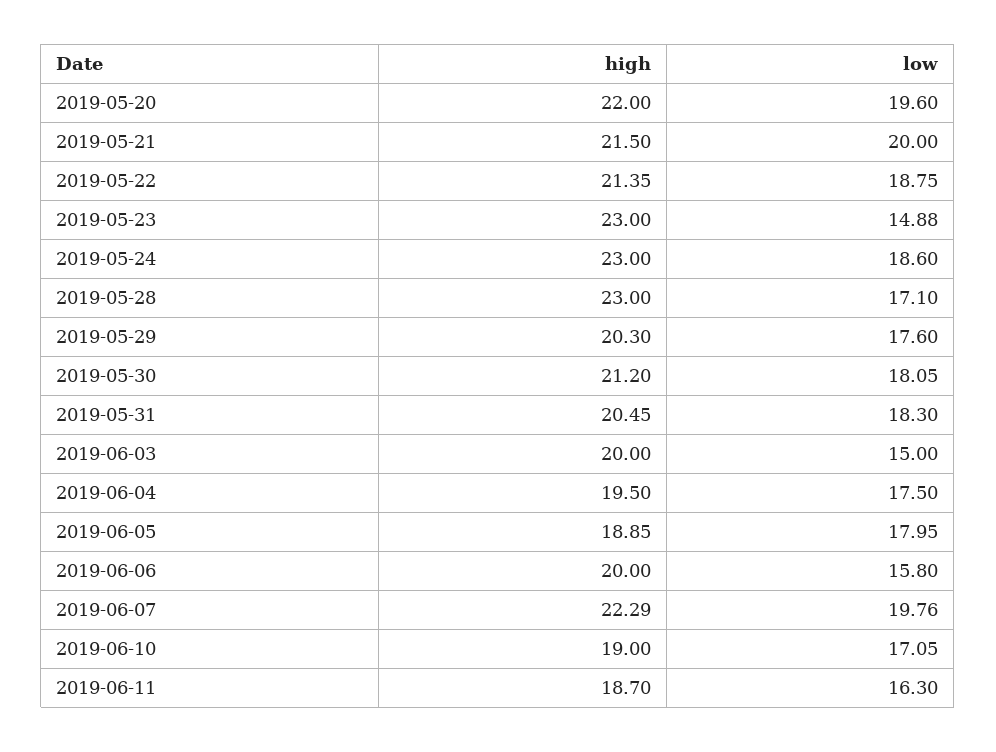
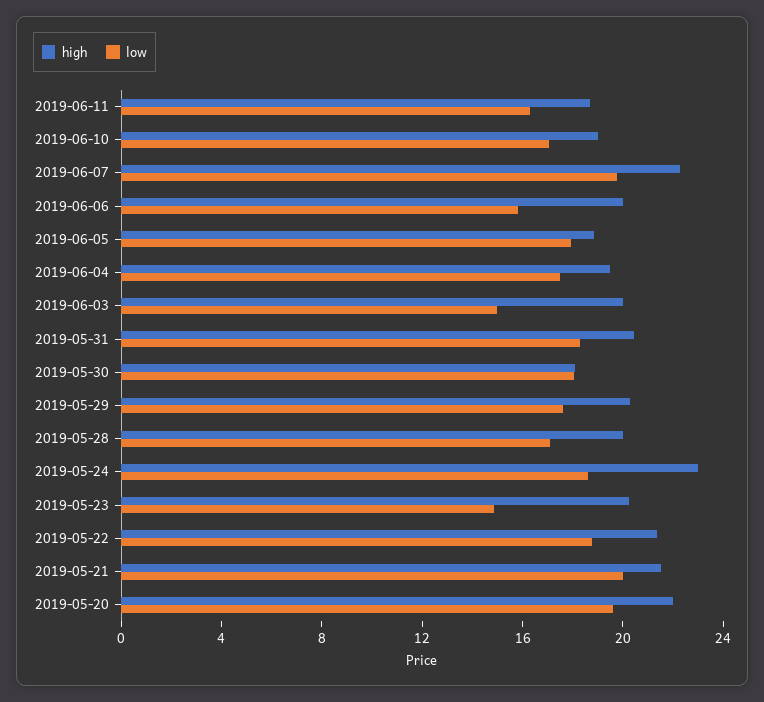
  {
    "high": {
      "2019-05-20": 22,
      "2019-05-21": 21.5,
      "2019-05-22": 21.35,
-     "2019-05-23": 23,
+     "2019-05-23": 20,
      "2019-05-24": 23,
-     "2019-05-28": 23,
+     "2019-05-28": 20,
      "2019-05-29": 20.3,
-     "2019-05-30": 21.2,
+     "2019-05-30": 18,
      "2019-05-31": 20.45,
      "2019-06-03": 20,
      "2019-06-04": 19.5,
      "2019-06-05": 18.85,
      "2019-06-06": 20,
      "2019-06-07": 22.29,
      "2019-06-10": 19,
      "2019-06-11": 18.7
    },
    "low": {
      "2019-05-20": 19.6,
      "2019-05-21": 20,
      "2019-05-22": 18.75,
      "2019-05-23": 14.88,
      "2019-05-24": 18.6,
      "2019-05-28": 17.1,
      "2019-05-29": 17.6,
      "2019-05-30": 18.05,
      "2019-05-31": 18.3,
      "2019-06-03": 15,
      "2019-06-04": 17.5,
      "2019-06-05": 17.95,
      "2019-06-06": 15.8,
      "2019-06-07": 19.76,
      "2019-06-10": 17.05,
      "2019-06-11": 16.3
    }
  }

